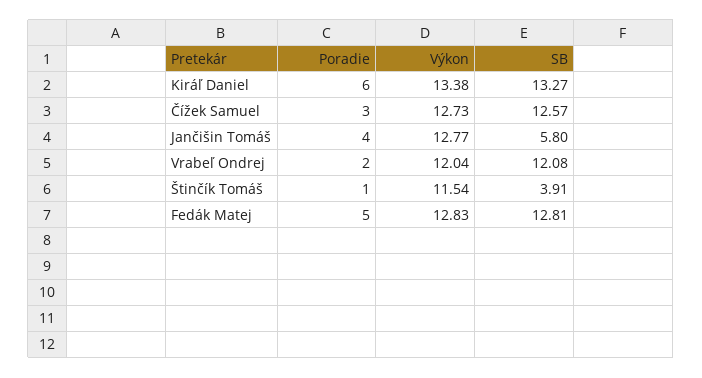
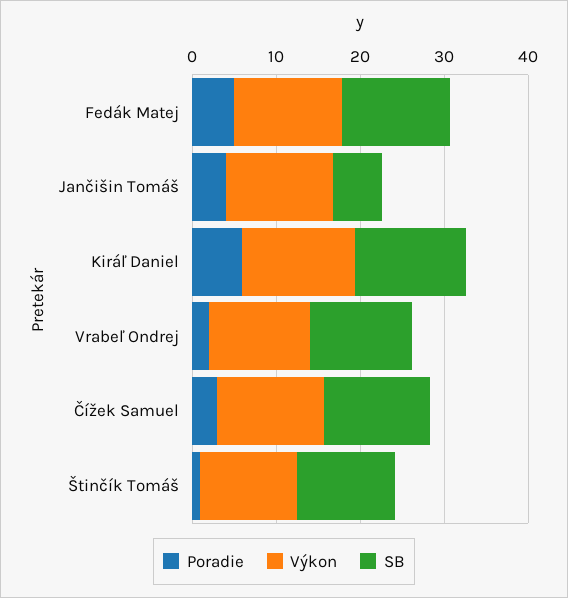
  {
    "Poradie": {
      "Kiráľ Daniel": 6,
      "Čížek Samuel": 3,
      "Jančišin Tomáš": 4,
      "Vrabeľ Ondrej": 2,
      "Štinčík Tomáš": 1,
      "Fedák Matej": 5
    },
    "Výkon": {
      "Kiráľ Daniel": 13.38,
      "Čížek Samuel": 12.73,
      "Jančišin Tomáš": 12.77,
      "Vrabeľ Ondrej": 12.04,
      "Štinčík Tomáš": 11.54,
      "Fedák Matej": 12.83
    },
    "SB": {
      "Kiráľ Daniel": 13.27,
      "Čížek Samuel": 12.57,
      "Jančišin Tomáš": 5.8,
      "Vrabeľ Ondrej": 12.08,
-     "Štinčík Tomáš": 3.91,
+     "Štinčík Tomáš": 12,
      "Fedák Matej": 12.81
    }
  }

